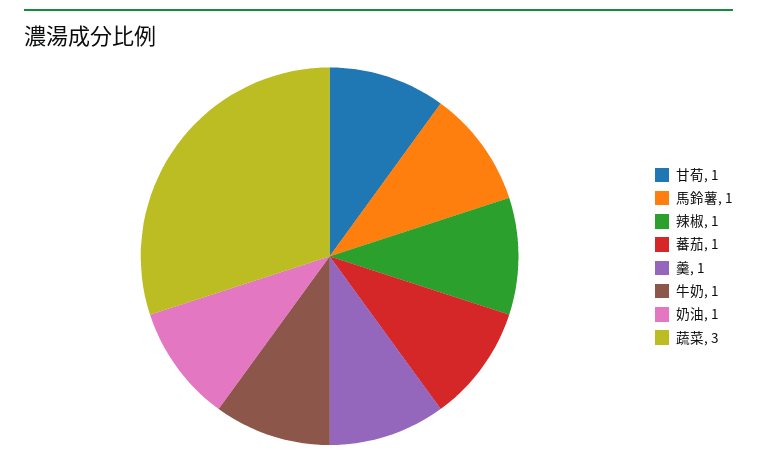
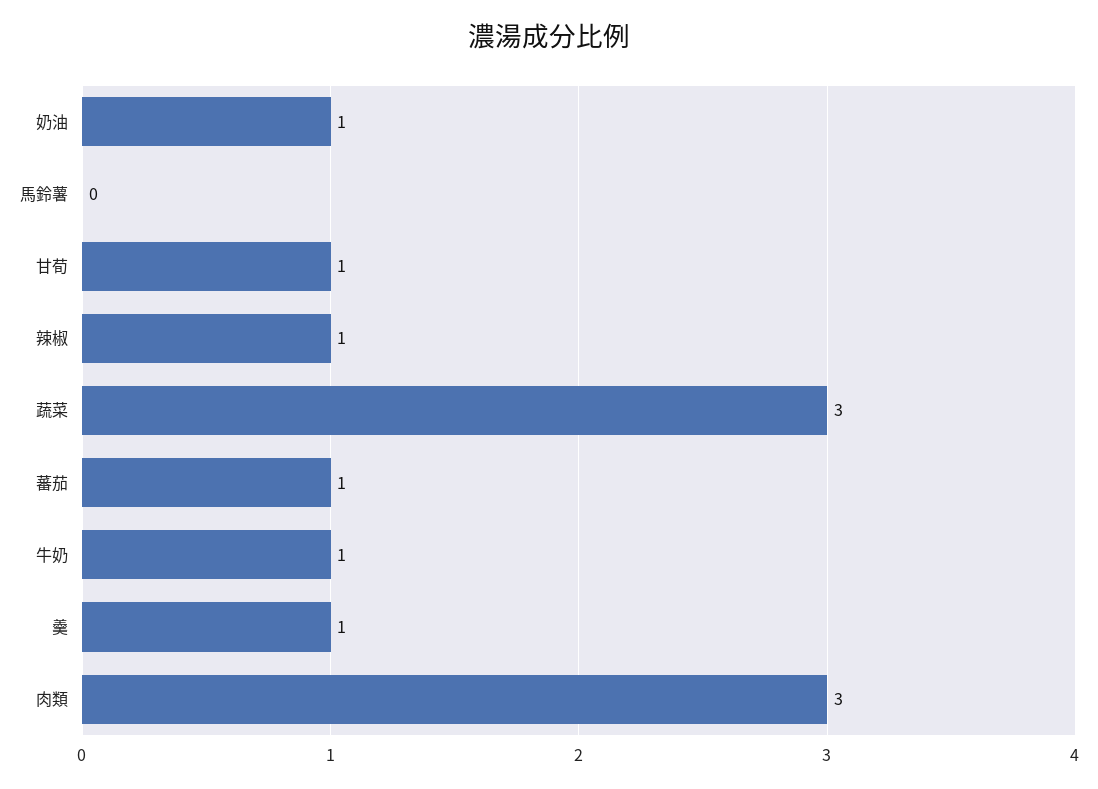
  {
    "甘荀": 1,
-   "馬鈴薯": 1,
+   "馬鈴薯": 0,
    "辣椒": 1,
    "蕃茄": 1,
    "羹": 1,
    "牛奶": 1,
    "奶油": 1,
-   "蔬菜": 3
+   "蔬菜": 3,
+   "肉類": 3
  }

